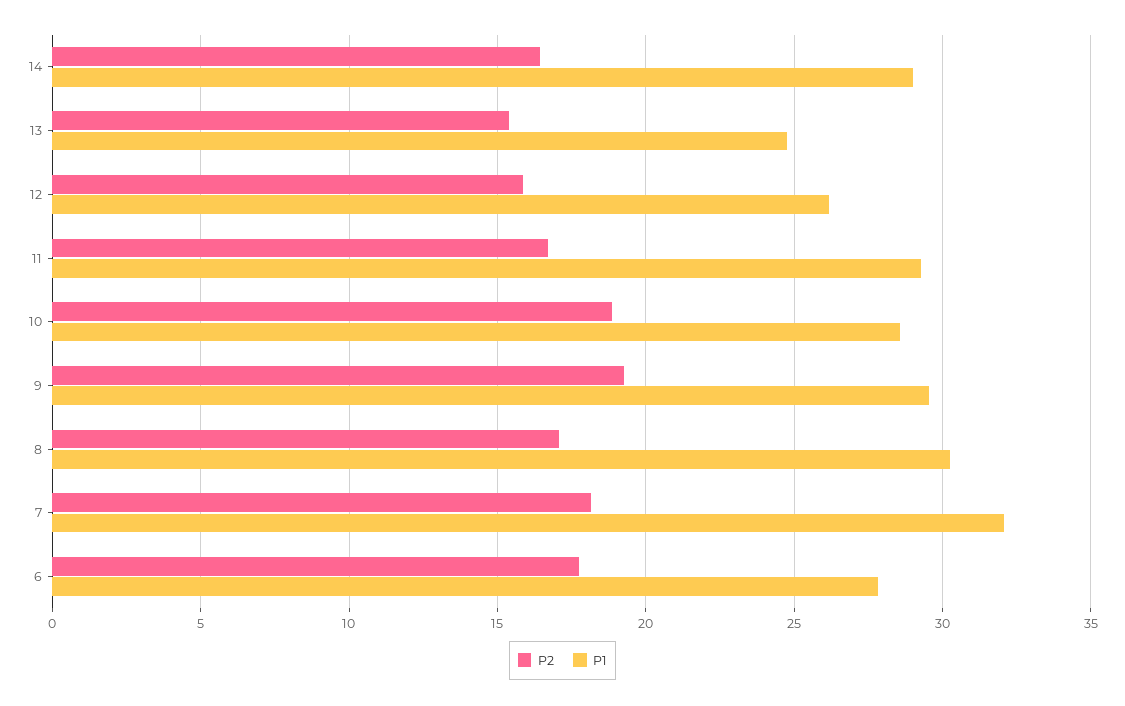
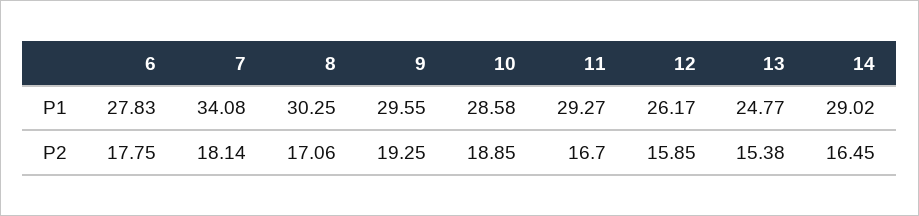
  {
    "P2": {
      "14": 16.45,
      "13": 15.38,
      "12": 15.85,
      "11": 16.7,
      "10": 18.85,
      "9": 19.25,
      "8": 17.06,
      "7": 18.14,
      "6": 17.75
    },
    "P1": {
      "14": 29.02,
      "13": 24.77,
      "12": 26.17,
      "11": 29.27,
      "10": 28.58,
      "9": 29.55,
      "8": 30.25,
-     "7": 32,
+     "7": 34.08,
      "6": 27.83
    }
  }

